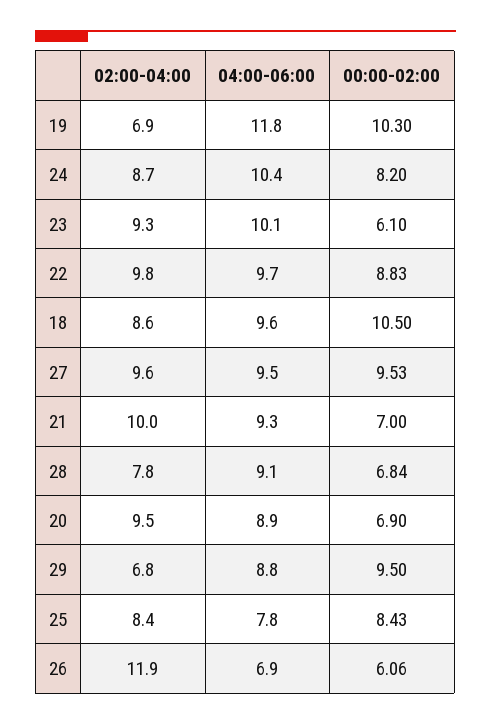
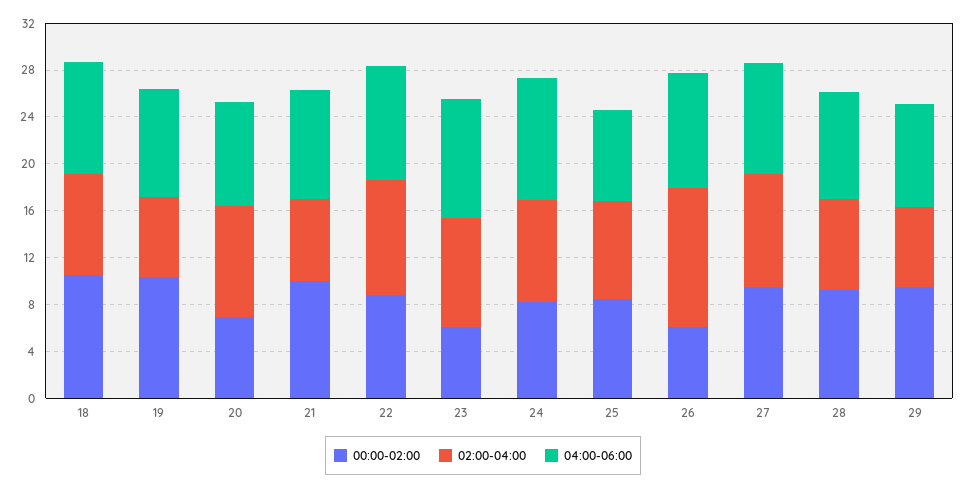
  {
    "02:00-04:00": {
      "19": 6.9,
      "24": 8.7,
      "23": 9.3,
      "22": 9.8,
      "18": 8.6,
      "27": 9.6,
-     "21": 10,
+     "21": 7,
      "28": 7.8,
      "20": 9.5,
      "29": 6.8,
      "25": 8.4,
      "26": 11.9
    },
    "04:00-06:00": {
-     "19": 11.8,
+     "19": 9,
      "24": 10.4,
      "23": 10.1,
      "22": 9.7,
      "18": 9.6,
      "27": 9.5,
      "21": 9.3,
      "28": 9.1,
      "20": 8.9,
      "29": 8.8,
      "25": 7.8,
-     "26": 6.9
+     "26": 10
    },
    "00:00-02:00": {
      "19": 10.3,
      "24": 8.2,
      "23": 6.1,
      "22": 8.83,
      "18": 10.5,
      "27": 9.53,
-     "21": 7,
+     "21": 10,
-     "28": 6.84,
+     "28": 9,
      "20": 6.9,
      "29": 9.5,
      "25": 8.43,
      "26": 6.06
    }
  }

